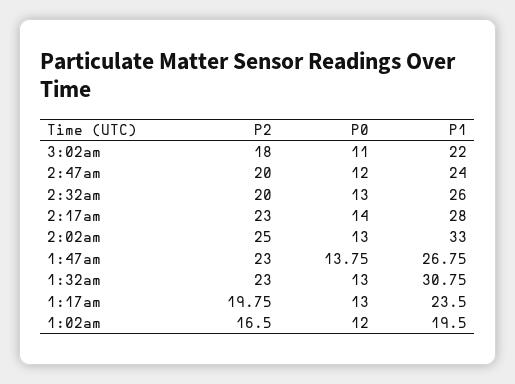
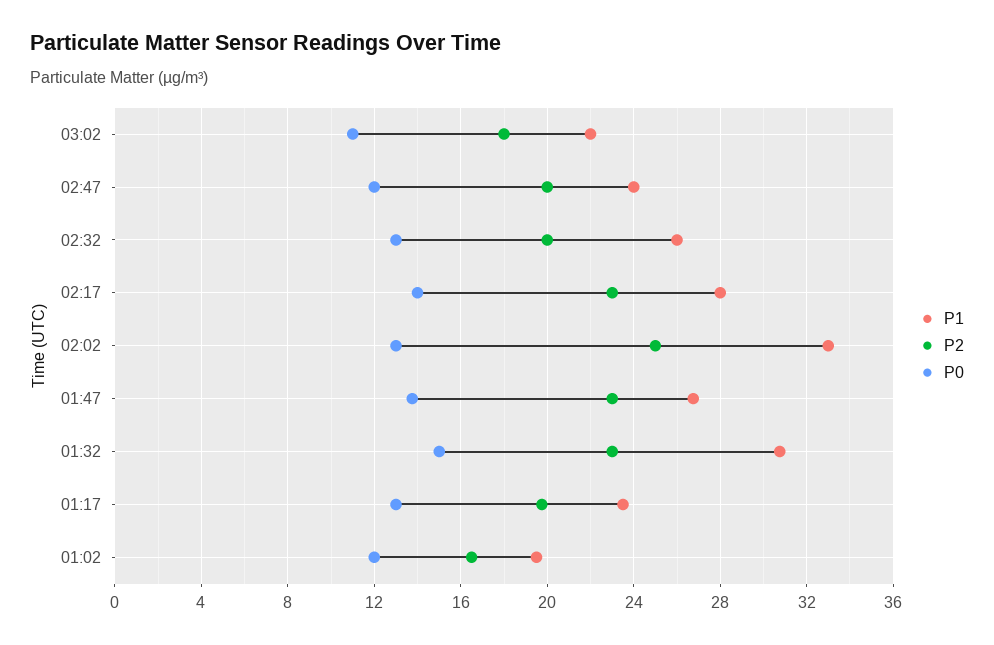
  {
    "P2": {
      "3:02am": 18,
      "2:47am": 20,
      "2:32am": 20,
      "2:17am": 23,
      "2:02am": 25,
      "1:47am": 23,
      "1:32am": 23,
      "1:17am": 19.75,
      "1:02am": 16.5
    },
    "P0": {
      "3:02am": 11,
      "2:47am": 12,
      "2:32am": 13,
      "2:17am": 14,
      "2:02am": 13,
      "1:47am": 13.75,
-     "1:32am": 13,
+     "1:32am": 15,
      "1:17am": 13,
      "1:02am": 12
    },
    "P1": {
      "3:02am": 22,
      "2:47am": 24,
      "2:32am": 26,
      "2:17am": 28,
      "2:02am": 33,
      "1:47am": 26.75,
      "1:32am": 30.75,
      "1:17am": 23.5,
      "1:02am": 19.5
    }
  }

